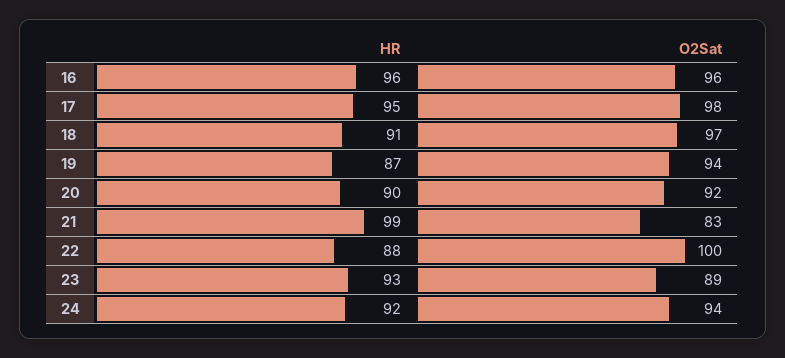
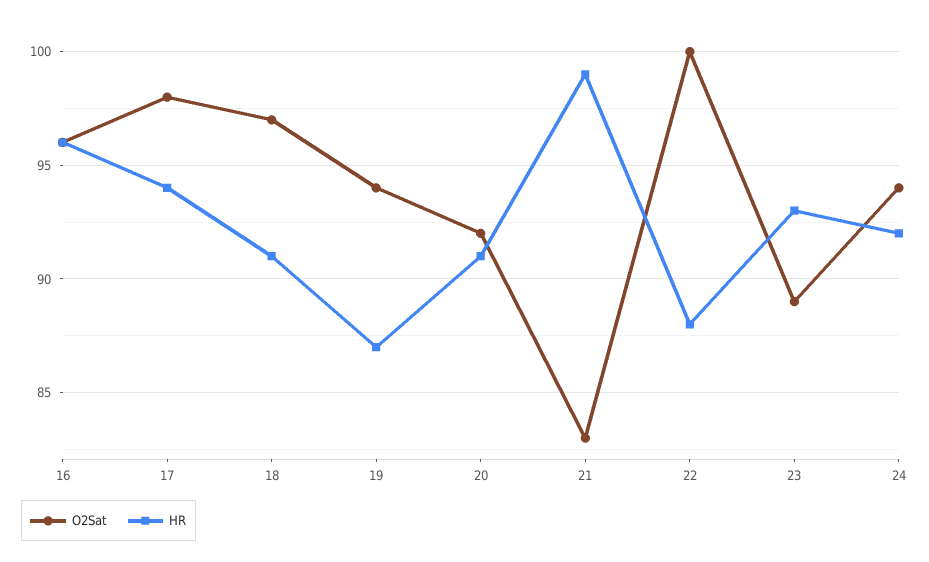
  {
    "HR": {
      "16": 96,
-     "17": 95,
+     "17": 94,
      "18": 91,
      "19": 87,
-     "20": 90,
+     "20": 91,
      "21": 99,
      "22": 88,
      "23": 93,
      "24": 92
    },
    "O2Sat": {
      "16": 96,
      "17": 98,
      "18": 97,
      "19": 94,
      "20": 92,
      "21": 83,
      "22": 100,
      "23": 89,
      "24": 94
    }
  }

